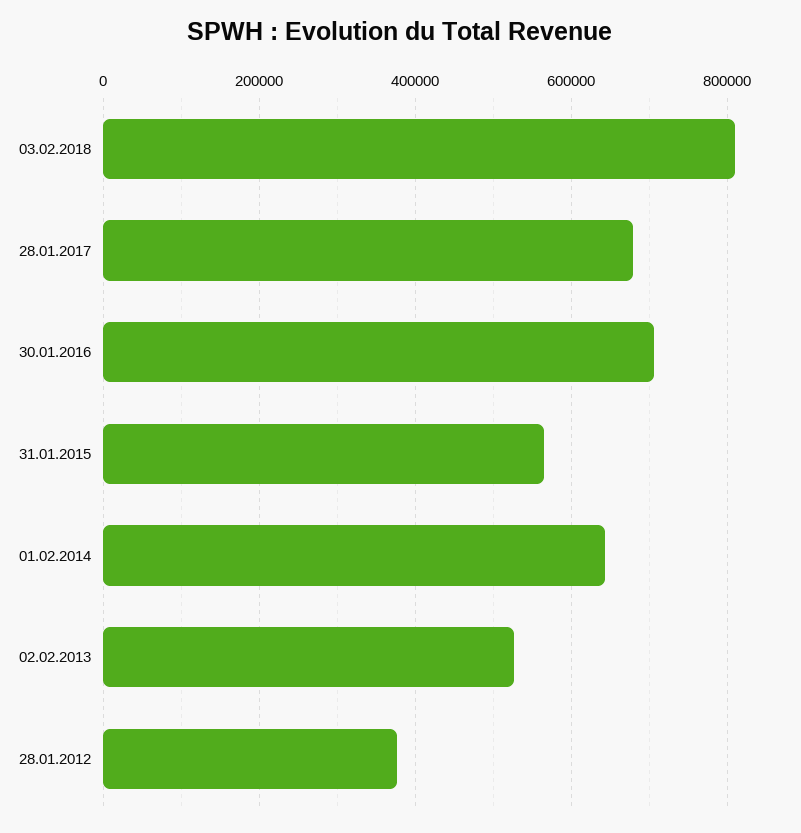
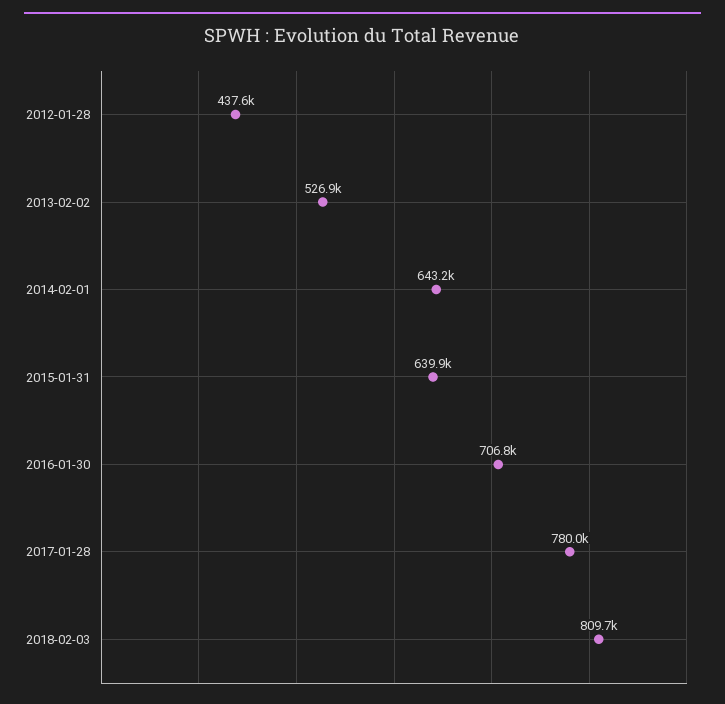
  {
    "03.02.2018": 809700,
-   "28.01.2017": 680000,
+   "28.01.2017": 780000,
    "30.01.2016": 706800,
-   "31.01.2015": 560000,
+   "31.01.2015": 639900,
    "01.02.2014": 643200,
    "02.02.2013": 526900,
-   "28.01.2012": 380000
+   "28.01.2012": 437600
  }

